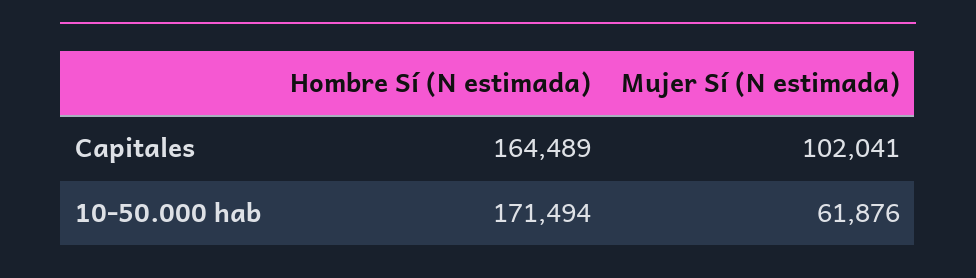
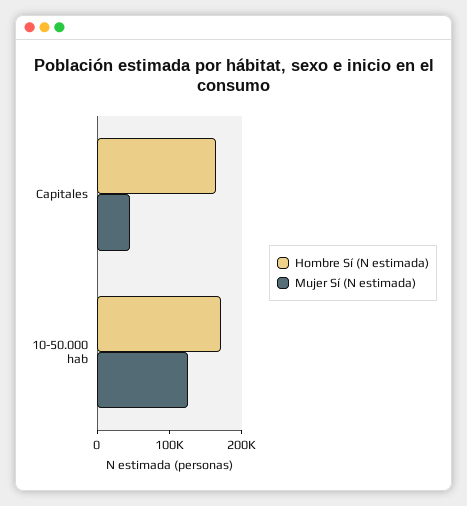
  {
    "Hombre Sí (N estimada)": {
      "Capitales": 164489,
      "10-50.000 hab": 171494
    },
    "Mujer Sí (N estimada)": {
-     "Capitales": 102041,
+     "Capitales": 40000,
-     "10-50.000 hab": 61876
+     "10-50.000 hab": 120000
    }
  }

